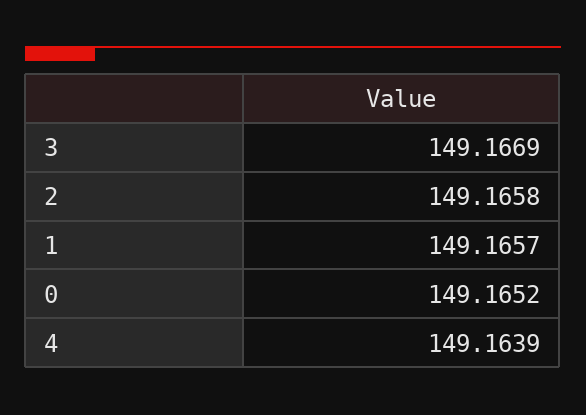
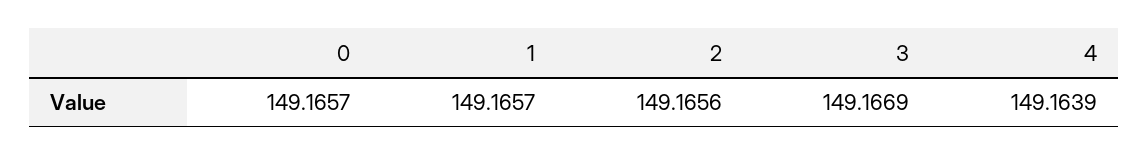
  {
    "3": 149.1669,
-   "2": 149.1658,
+   "2": 149.1656,
    "1": 149.1657,
-   "0": 149.1652,
+   "0": 149.1657,
    "4": 149.1639
  }

